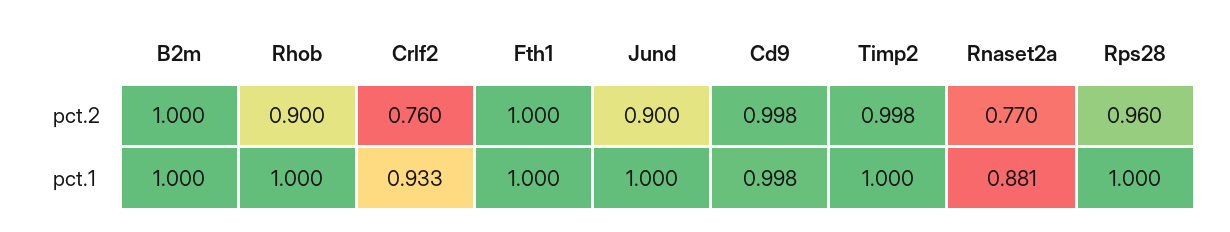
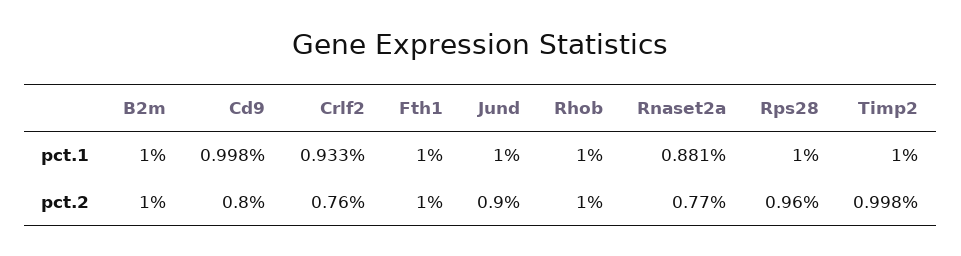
  {
    "B2m": {
      "pct.2": 1,
      "pct.1": 1
    },
    "Rhob": {
-     "pct.2": 0.9,
+     "pct.2": 1,
      "pct.1": 1
    },
    "Crlf2": {
      "pct.2": 0.76,
      "pct.1": 0.933
    },
    "Fth1": {
      "pct.2": 1,
      "pct.1": 1
    },
    "Jund": {
      "pct.2": 0.9,
      "pct.1": 1
    },
    "Cd9": {
-     "pct.2": 0.998,
+     "pct.2": 0.8,
      "pct.1": 0.998
    },
    "Timp2": {
      "pct.2": 0.998,
      "pct.1": 1
    },
    "Rnaset2a": {
      "pct.2": 0.77,
      "pct.1": 0.881
    },
    "Rps28": {
      "pct.2": 0.96,
      "pct.1": 1
    }
  }

